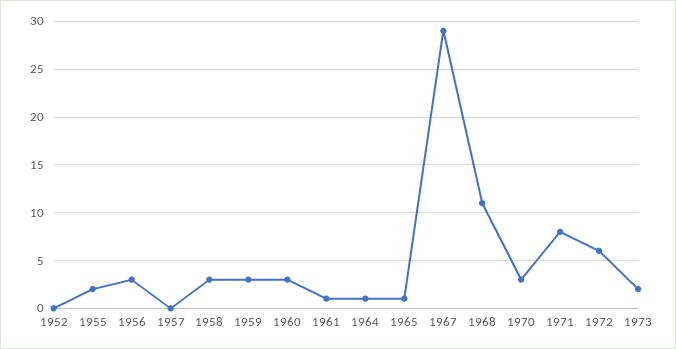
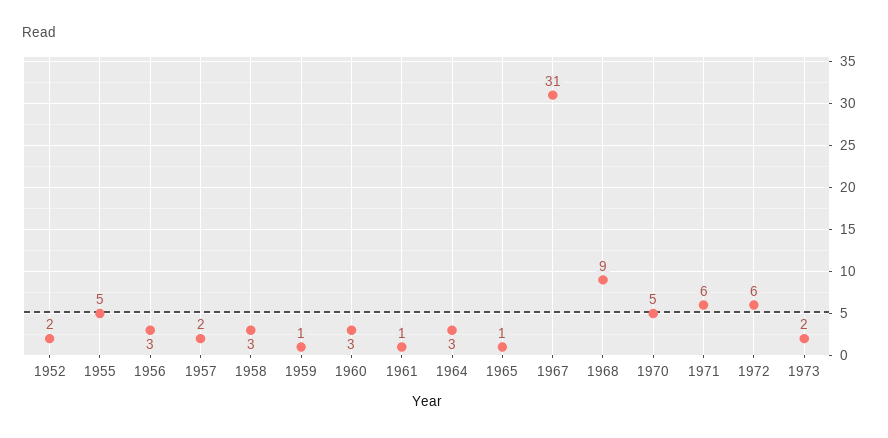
  {
-   "1952": 0,
+   "1952": 2,
-   "1955": 2,
+   "1955": 5,
    "1956": 3,
-   "1957": 0,
+   "1957": 2,
    "1958": 3,
-   "1959": 3,
+   "1959": 1,
    "1960": 3,
    "1961": 1,
-   "1964": 1,
+   "1964": 3,
    "1965": 1,
-   "1967": 29,
+   "1967": 31,
-   "1968": 11,
+   "1968": 9,
-   "1970": 3,
+   "1970": 5,
-   "1971": 8,
+   "1971": 6,
    "1972": 6,
    "1973": 2
  }

